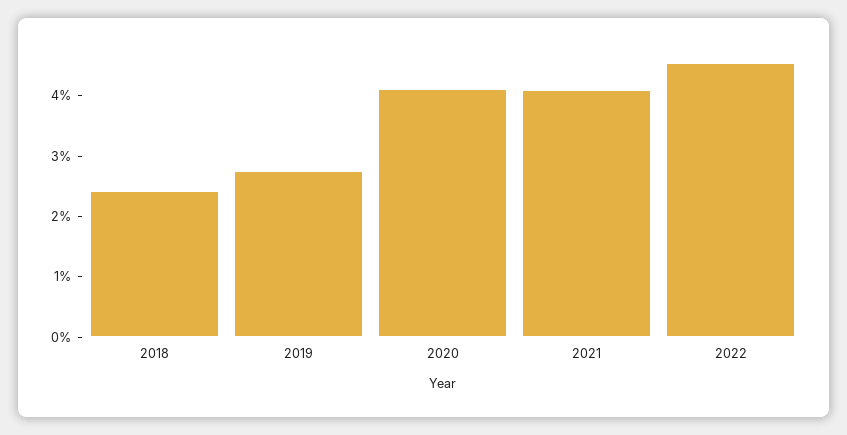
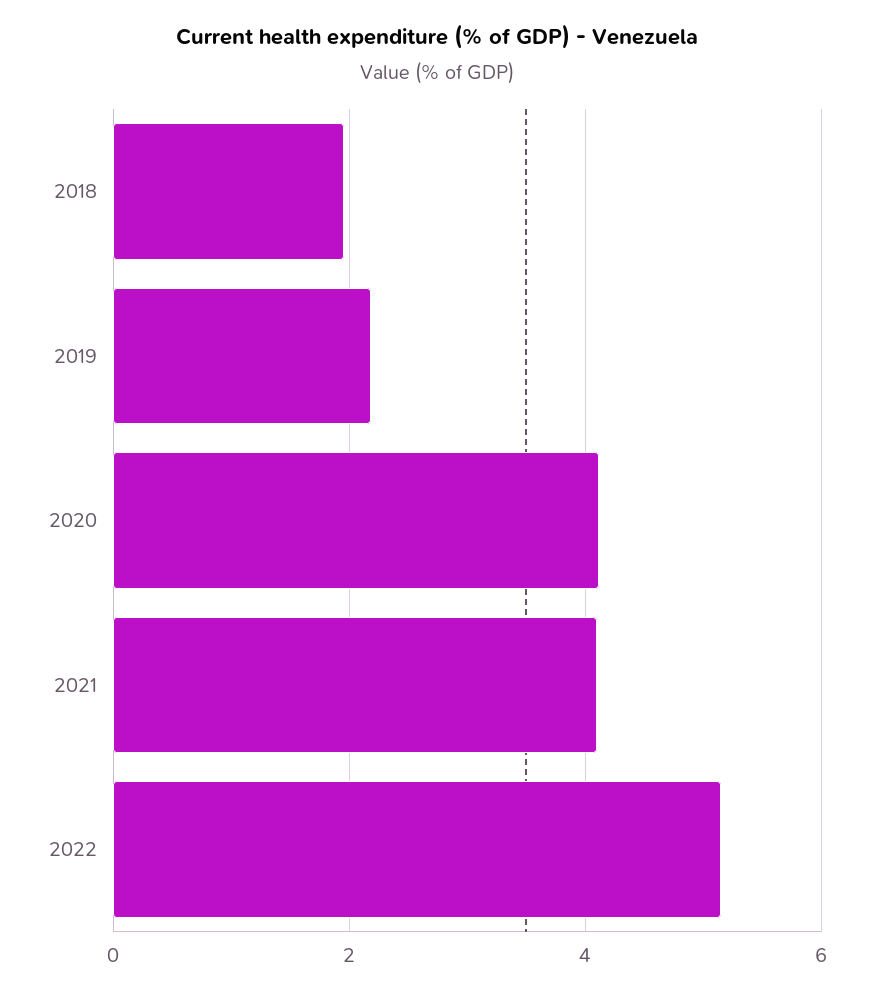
  {
-   "2018": 2.4,
+   "2018": 2,
-   "2019": 2.8,
+   "2019": 2.2,
    "2020": 4.2,
    "2021": 4.2,
-   "2022": 4.6
+   "2022": 5.2
  }

